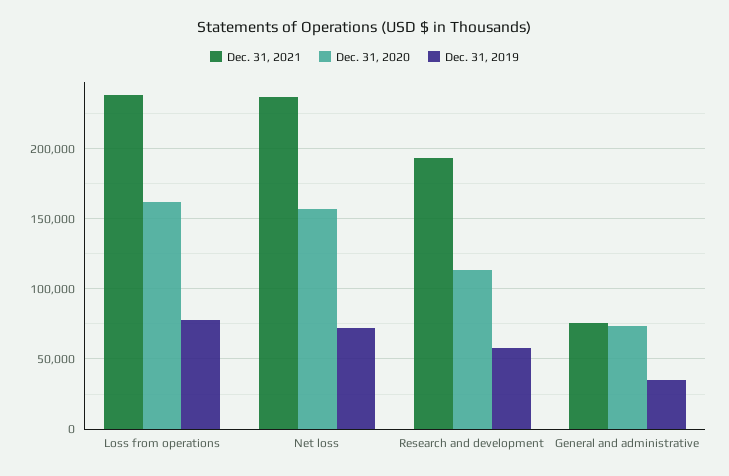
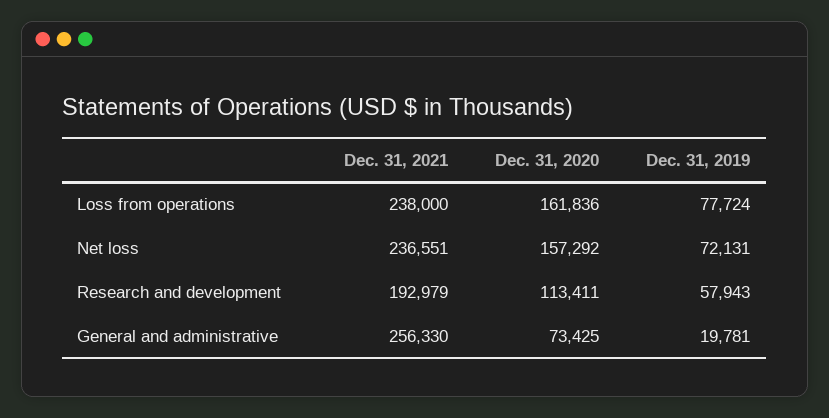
  {
    "Dec. 31, 2021": {
      "Loss from operations": 238000,
      "Net loss": 236551,
      "Research and development": 192979,
-     "General and administrative": 75000
+     "General and administrative": 256330
    },
    "Dec. 31, 2020": {
      "Loss from operations": 161836,
      "Net loss": 157292,
      "Research and development": 113411,
      "General and administrative": 73425
    },
    "Dec. 31, 2019": {
      "Loss from operations": 77724,
      "Net loss": 72131,
      "Research and development": 57943,
-     "General and administrative": 35000
+     "General and administrative": 19781
    }
  }

